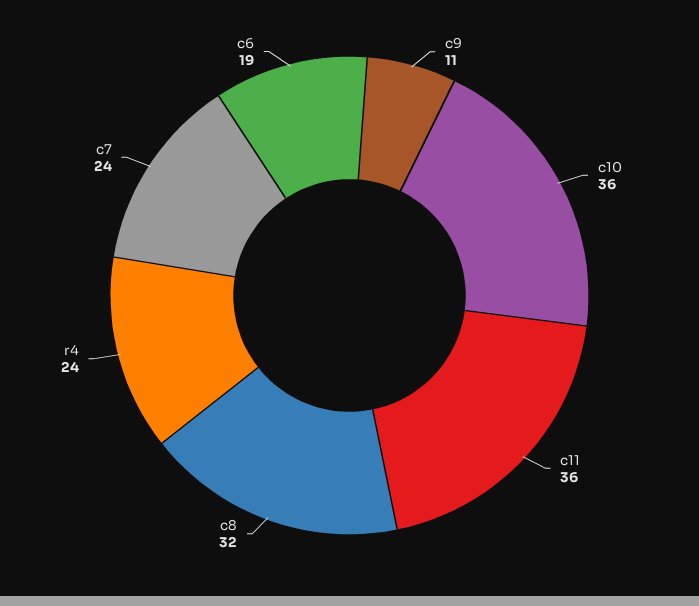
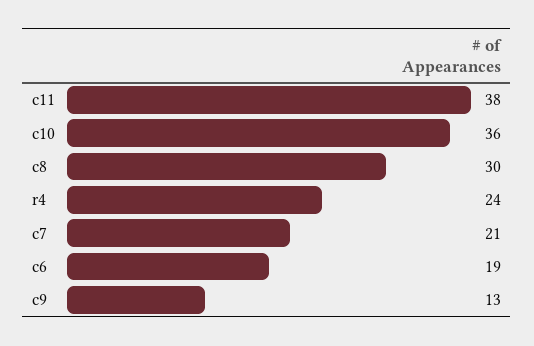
  {
-   "c9": 11,
+   "c9": 13,
    "c10": 36,
-   "c11": 36,
+   "c11": 38,
-   "c8": 32,
+   "c8": 30,
    "r4": 24,
-   "c7": 24,
+   "c7": 21,
    "c6": 19
  }

